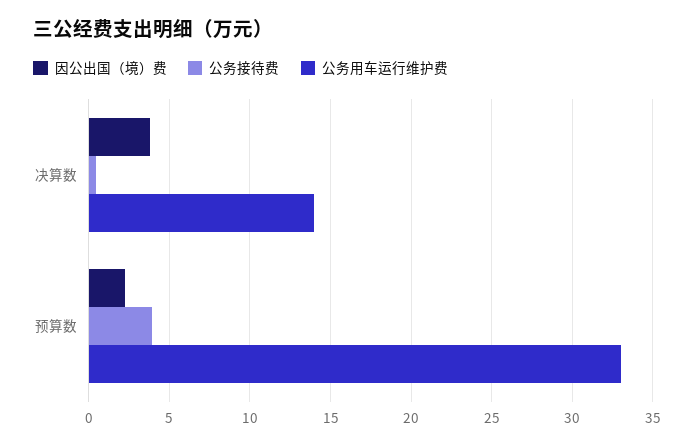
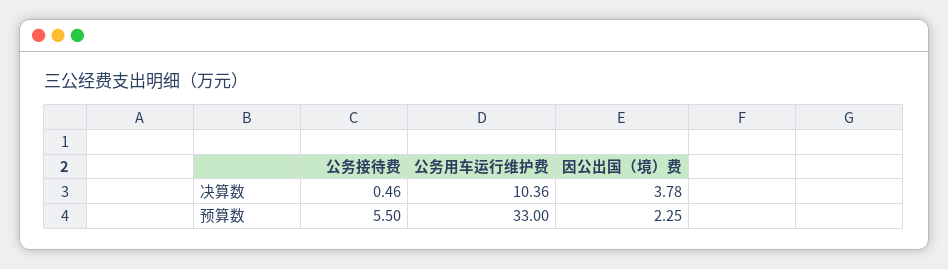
  {
    "因公出国（境）费": {
      "决算数": 3.78,
      "预算数": 2.25
    },
    "公务接待费": {
      "决算数": 0.46,
-     "预算数": 4
+     "预算数": 5.5
    },
    "公务用车运行维护费": {
-     "决算数": 14,
+     "决算数": 10.36,
      "预算数": 33
    }
  }

